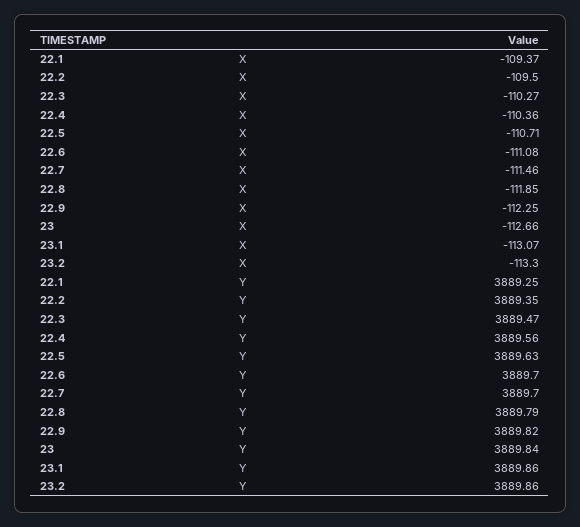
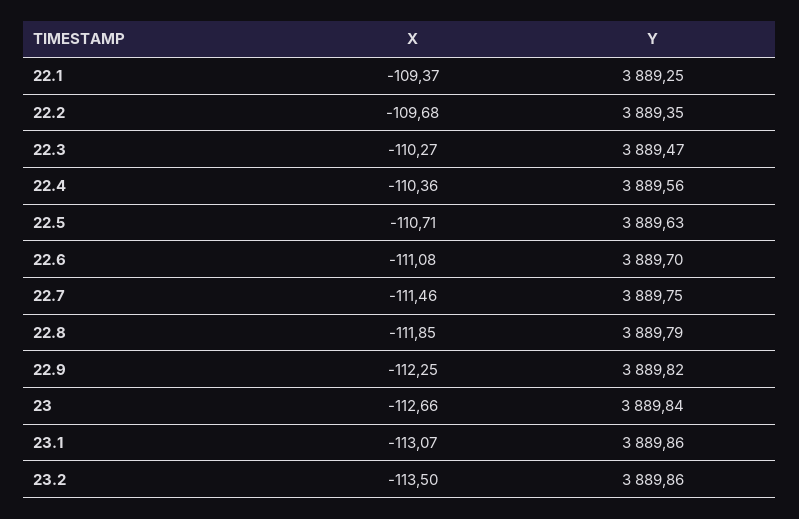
  {
    "22.1": {
      "X": -109.37,
      "Y": 3889.25
    },
    "22.2": {
-     "X": -109.5,
+     "X": -109.68,
      "Y": 3889.35
    },
    "22.3": {
      "X": -110.27,
      "Y": 3889.47
    },
    "22.4": {
      "X": -110.36,
      "Y": 3889.56
    },
    "22.5": {
      "X": -110.71,
      "Y": 3889.63
    },
    "22.6": {
      "X": -111.08,
      "Y": 3889.7
    },
    "22.7": {
      "X": -111.46,
-     "Y": 3889.7
+     "Y": 3889.75
    },
    "22.8": {
      "X": -111.85,
      "Y": 3889.79
    },
    "22.9": {
      "X": -112.25,
      "Y": 3889.82
    },
    "23": {
      "X": -112.66,
      "Y": 3889.84
    },
    "23.1": {
      "X": -113.07,
      "Y": 3889.86
    },
    "23.2": {
-     "X": -113.3,
+     "X": -113.5,
      "Y": 3889.86
    }
  }

